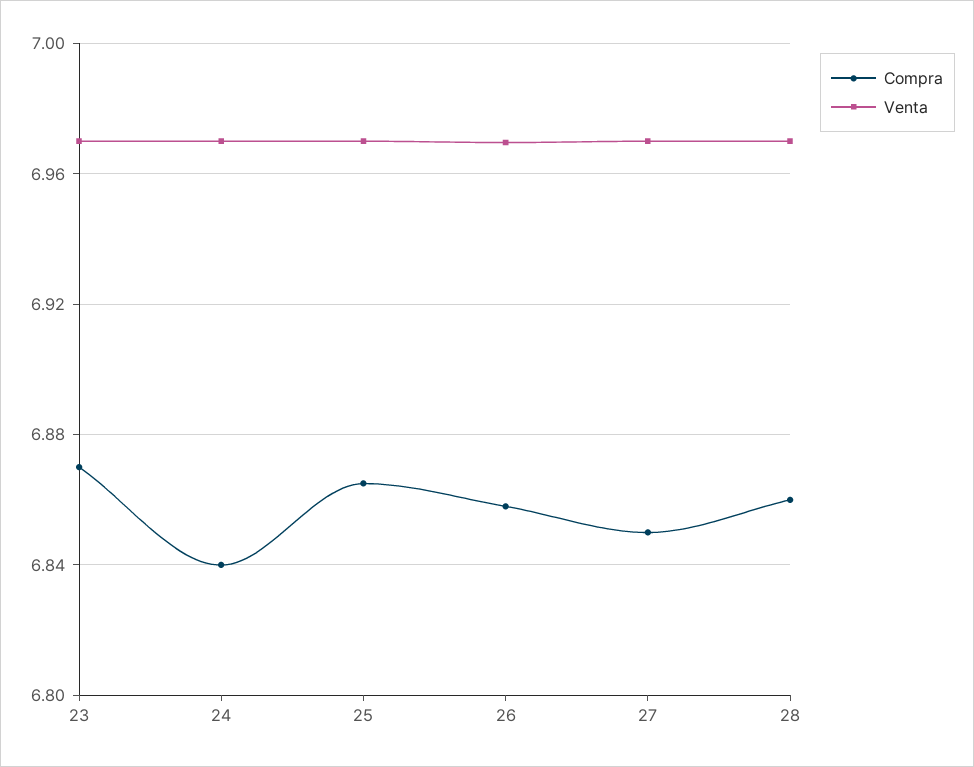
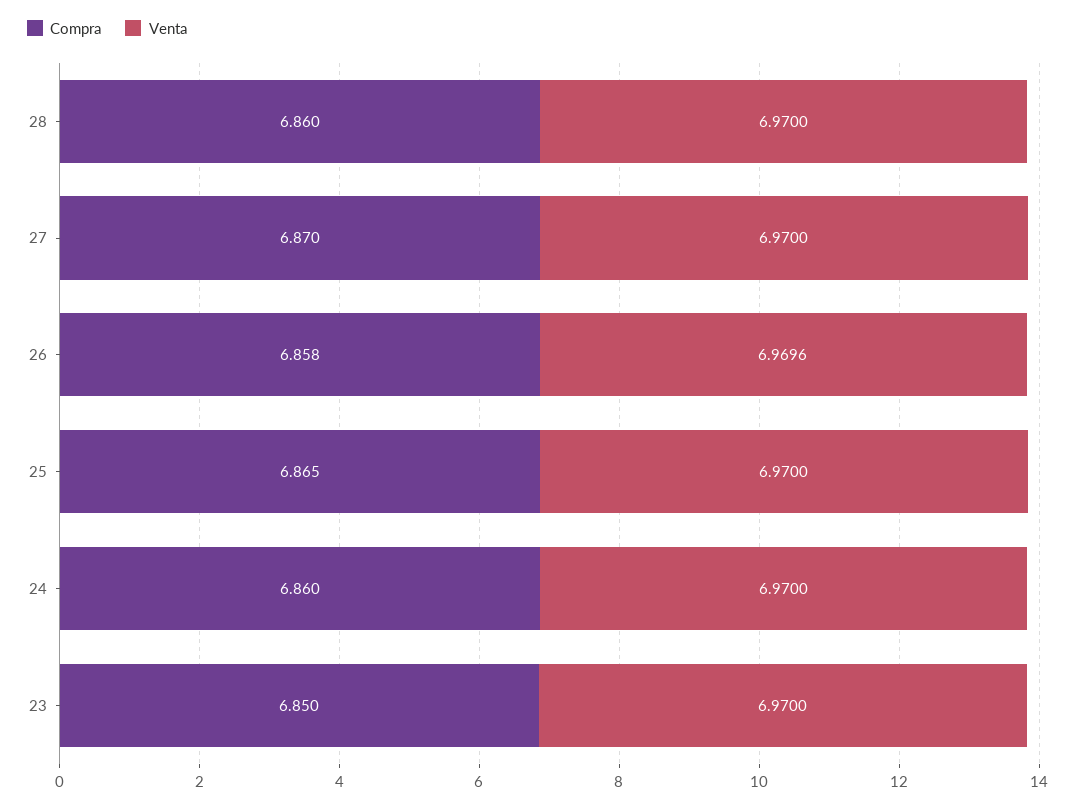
  {
    "Compra": {
-     "23": 6.87,
+     "23": 6.85,
-     "24": 6.84,
+     "24": 6.86,
      "25": 6.865,
      "26": 6.858,
-     "27": 6.85,
+     "27": 6.87,
      "28": 6.86
    },
    "Venta": {
      "23": 6.97,
      "24": 6.97,
      "25": 6.97,
      "26": 6.9696,
      "27": 6.97,
      "28": 6.97
    }
  }

